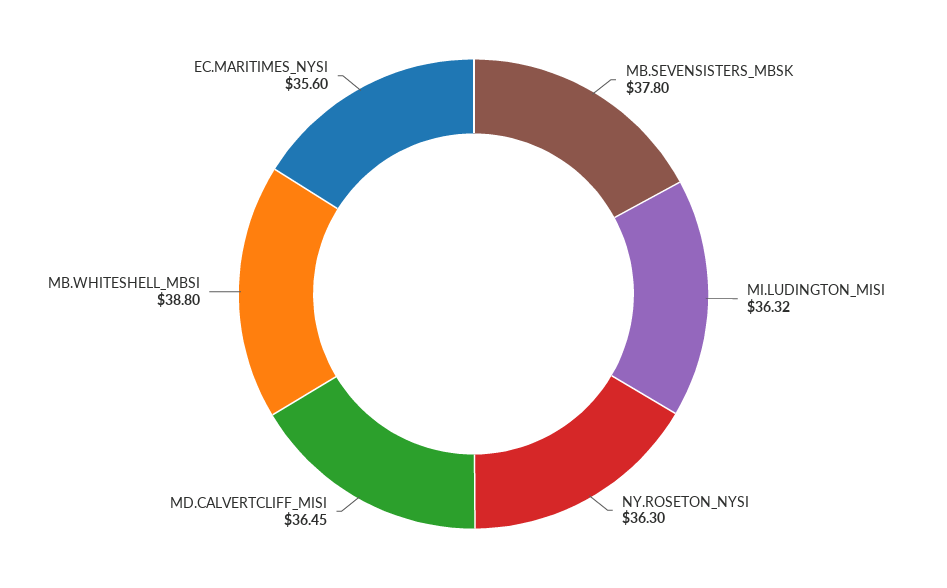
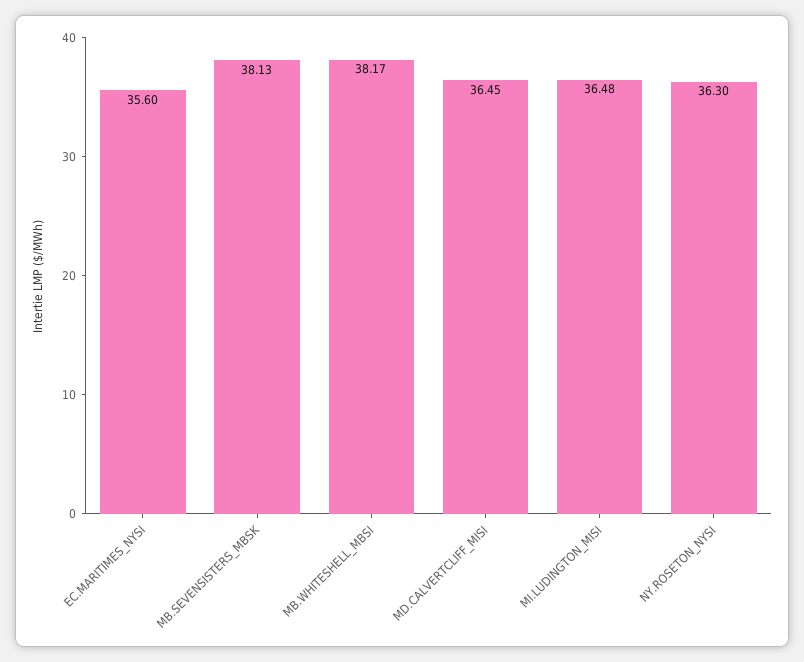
  {
-   "MB.SEVENSISTERS_MBSK": 37.8,
+   "MB.SEVENSISTERS_MBSK": 38.13,
-   "MI.LUDINGTON_MISI": 36.32,
+   "MI.LUDINGTON_MISI": 36.48,
    "NY.ROSETON_NYSI": 36.3,
    "MD.CALVERTCLIFF_MISI": 36.45,
-   "MB.WHITESHELL_MBSI": 38.8,
+   "MB.WHITESHELL_MBSI": 38.17,
    "EC.MARITIMES_NYSI": 35.6
  }

